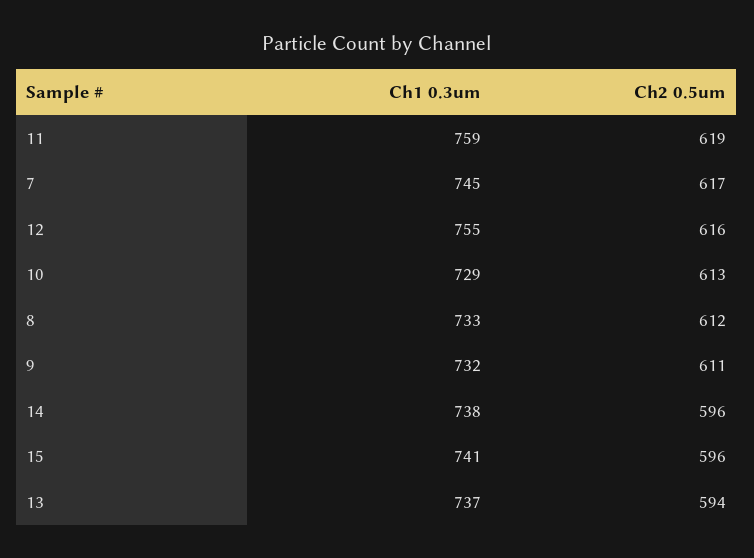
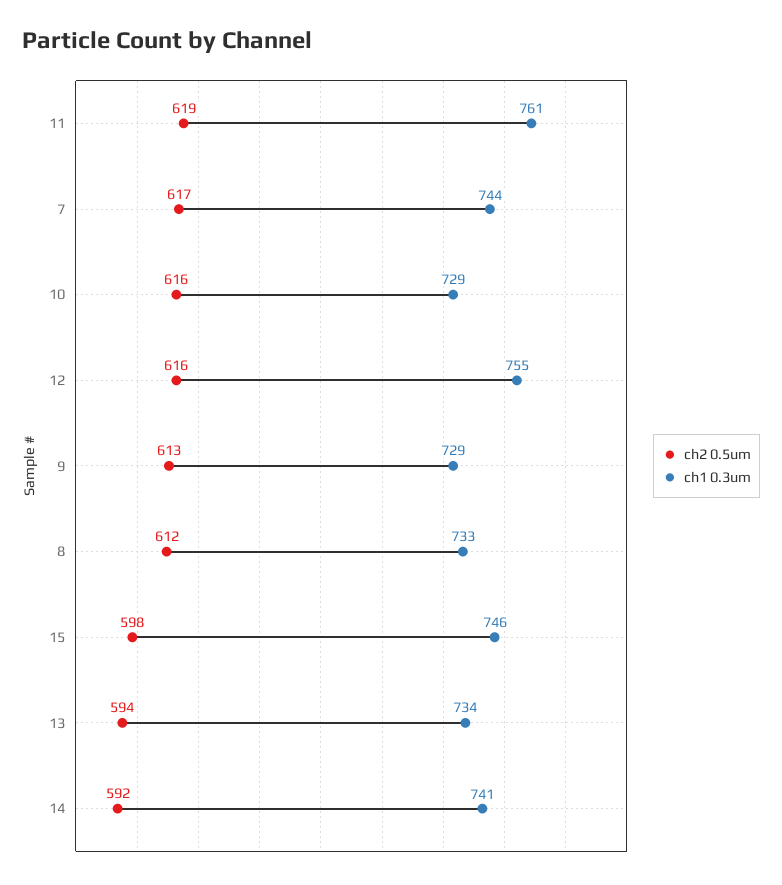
  {
    "Ch1 0.3um": {
-     "11": 759,
+     "11": 761,
-     "7": 745,
+     "7": 744,
      "12": 755,
      "10": 729,
      "8": 733,
-     "9": 732,
+     "9": 729,
-     "14": 738,
+     "14": 741,
-     "15": 741,
+     "15": 746,
-     "13": 737
+     "13": 734
    },
    "Ch2 0.5um": {
      "11": 619,
      "7": 617,
      "12": 616,
-     "10": 613,
+     "10": 616,
      "8": 612,
-     "9": 611,
+     "9": 613,
-     "14": 596,
+     "14": 592,
-     "15": 596,
+     "15": 598,
      "13": 594
    }
  }

